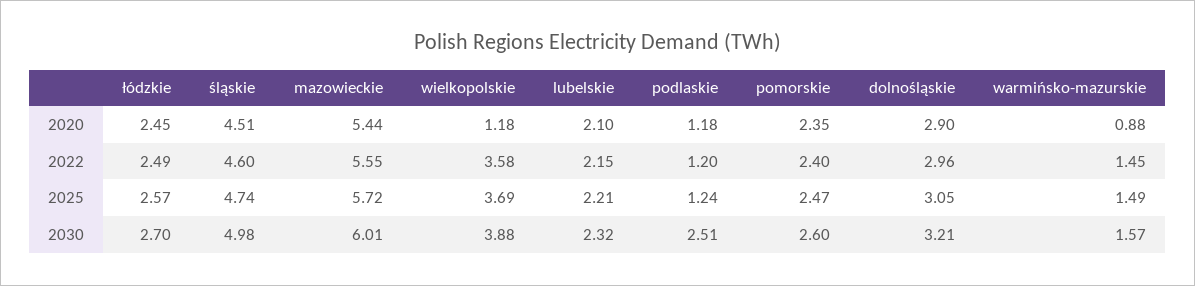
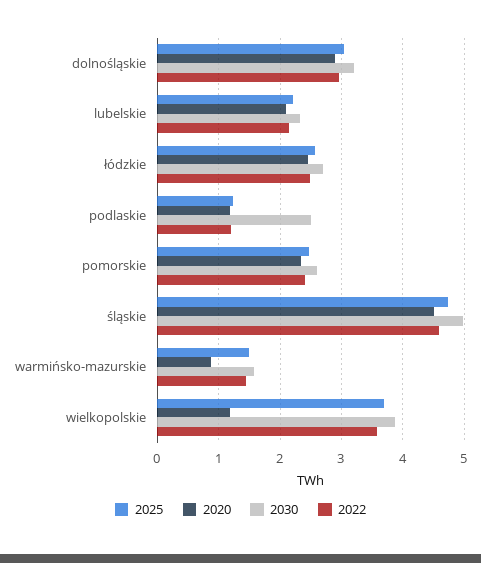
  {
    "2020": {
      "łódzkie": 2.45,
      "śląskie": 4.51,
-     "mazowieckie": 5.44,
      "wielkopolskie": 1.18,
      "lubelskie": 2.1,
      "podlaskie": 1.18,
      "pomorskie": 2.35,
      "dolnośląskie": 2.9,
      "warmińsko-mazurskie": 0.88
    },
    "2022": {
      "łódzkie": 2.49,
      "śląskie": 4.6,
-     "mazowieckie": 5.55,
      "wielkopolskie": 3.58,
      "lubelskie": 2.15,
      "podlaskie": 1.2,
      "pomorskie": 2.4,
      "dolnośląskie": 2.96,
      "warmińsko-mazurskie": 1.45
    },
    "2025": {
      "łódzkie": 2.57,
      "śląskie": 4.74,
-     "mazowieckie": 5.72,
      "wielkopolskie": 3.69,
      "lubelskie": 2.21,
      "podlaskie": 1.24,
      "pomorskie": 2.47,
      "dolnośląskie": 3.05,
      "warmińsko-mazurskie": 1.49
    },
    "2030": {
      "łódzkie": 2.7,
      "śląskie": 4.98,
-     "mazowieckie": 6.01,
      "wielkopolskie": 3.88,
      "lubelskie": 2.32,
      "podlaskie": 2.51,
      "pomorskie": 2.6,
      "dolnośląskie": 3.21,
      "warmińsko-mazurskie": 1.57
    }
  }

